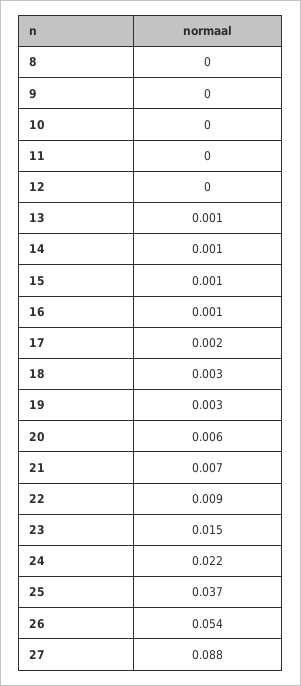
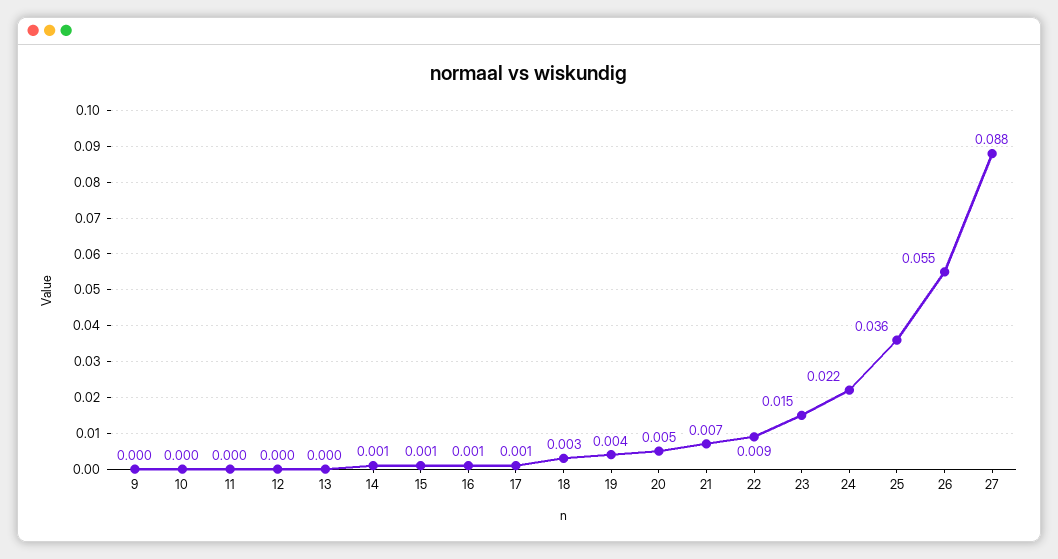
  {
-   "8": 0,
    "9": 0,
    "10": 0,
    "11": 0,
    "12": 0,
-   "13": 0.001,
+   "13": 0,
    "14": 0.001,
    "15": 0.001,
    "16": 0.001,
-   "17": 0.002,
+   "17": 0.001,
    "18": 0.003,
-   "19": 0.003,
+   "19": 0.004,
-   "20": 0.006,
+   "20": 0.005,
    "21": 0.007,
    "22": 0.009,
    "23": 0.015,
    "24": 0.022,
-   "25": 0.037,
+   "25": 0.036,
-   "26": 0.054,
+   "26": 0.055,
    "27": 0.088
  }

